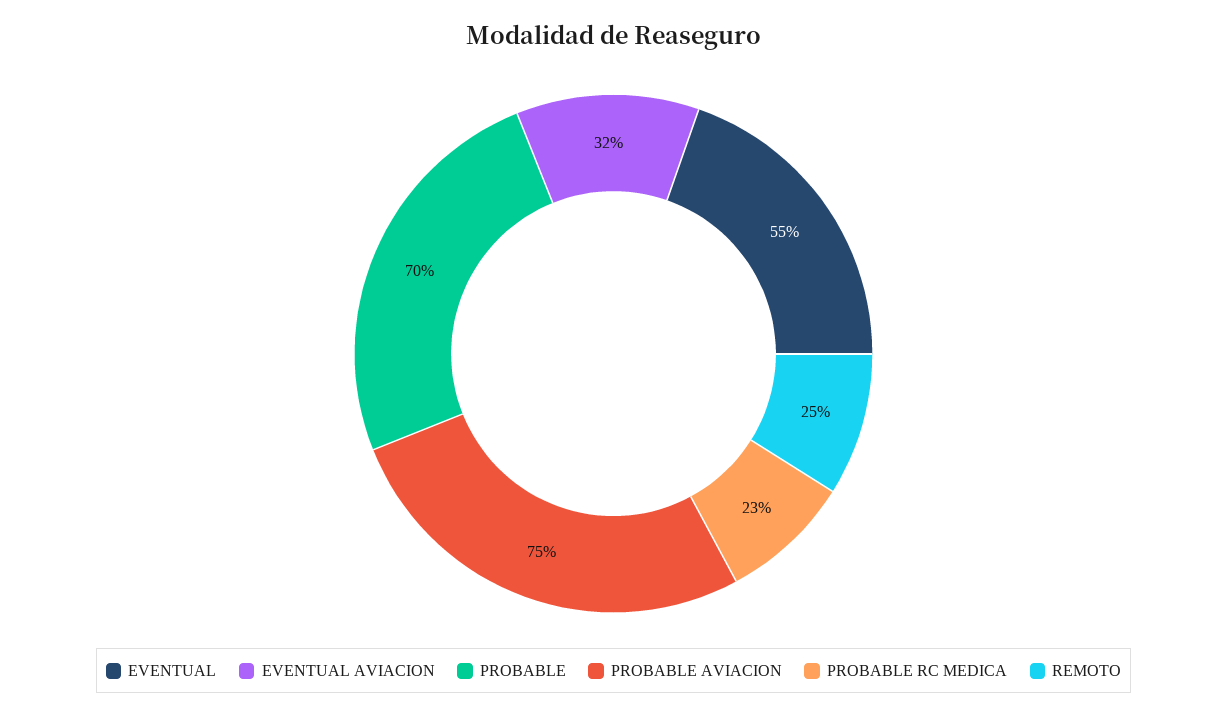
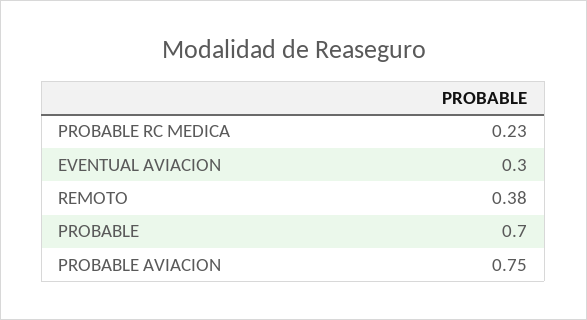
  {
-   "EVENTUAL": 0.55,
-   "EVENTUAL AVIACION": 0.32,
+   "EVENTUAL AVIACION": 0.3,
    "PROBABLE": 0.7,
    "PROBABLE AVIACION": 0.75,
    "PROBABLE RC MEDICA": 0.23,
-   "REMOTO": 0.25
+   "REMOTO": 0.38
  }

